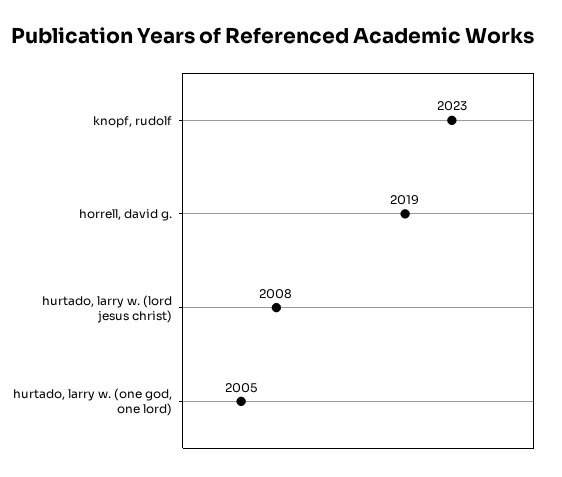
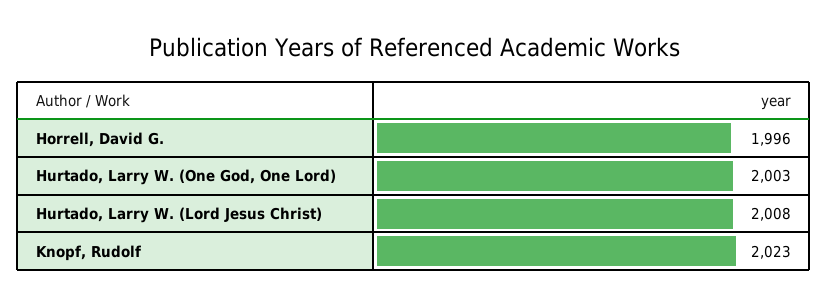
  {
    "knopf, rudolf": 2023,
-   "horrell, david g.": 2019,
+   "horrell, david g.": 1996,
    "hurtado, larry w. (lord jesus christ)": 2008,
-   "hurtado, larry w. (one god, one lord)": 2005
+   "hurtado, larry w. (one god, one lord)": 2003
  }

